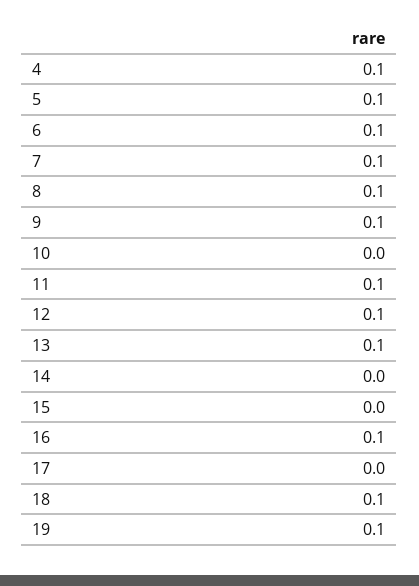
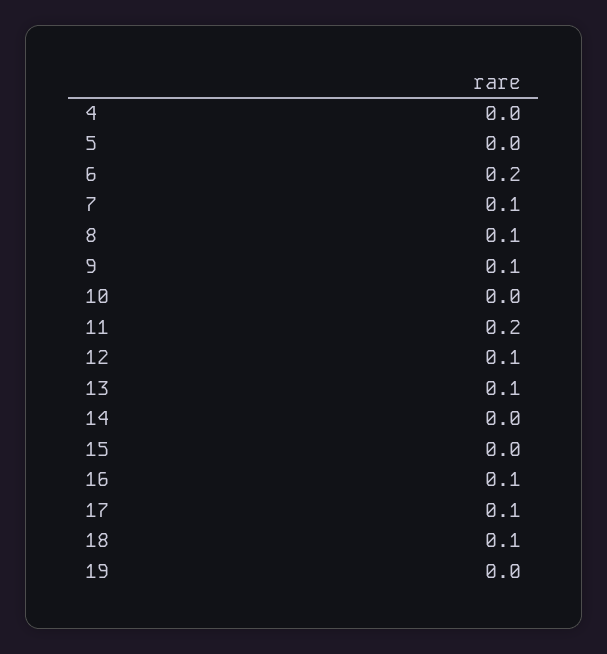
  {
-   "4": 0.1,
+   "4": 0,
-   "5": 0.1,
+   "5": 0,
-   "6": 0.1,
+   "6": 0.2,
    "7": 0.1,
    "8": 0.1,
    "9": 0.1,
    "10": 0,
-   "11": 0.1,
+   "11": 0.2,
    "12": 0.1,
    "13": 0.1,
    "14": 0,
    "15": 0,
    "16": 0.1,
-   "17": 0,
+   "17": 0.1,
    "18": 0.1,
-   "19": 0.1
+   "19": 0
  }

